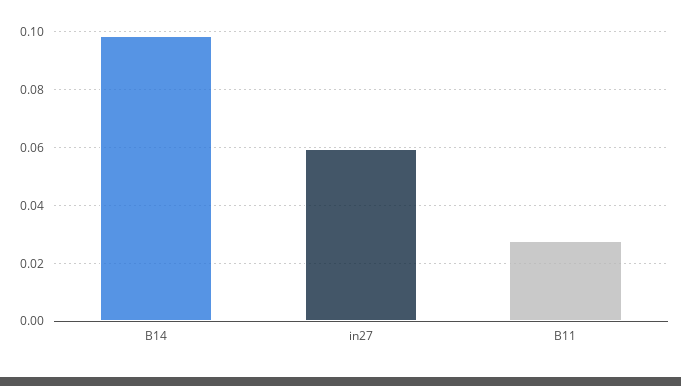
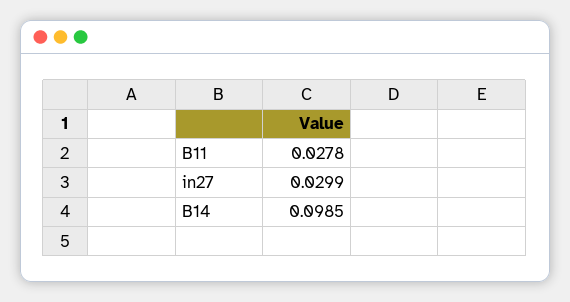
  {
    "B14": 0.0985,
-   "in27": 0.06,
+   "in27": 0.0299,
    "B11": 0.0278
  }

